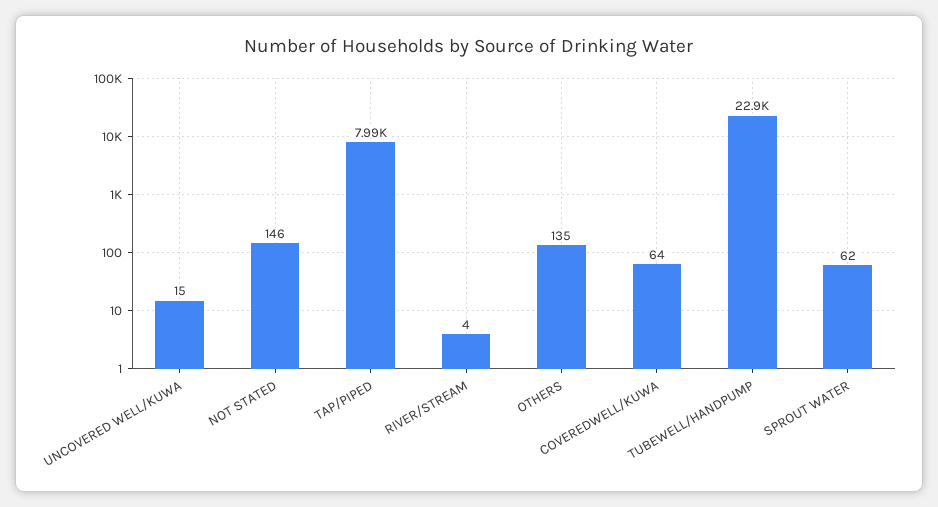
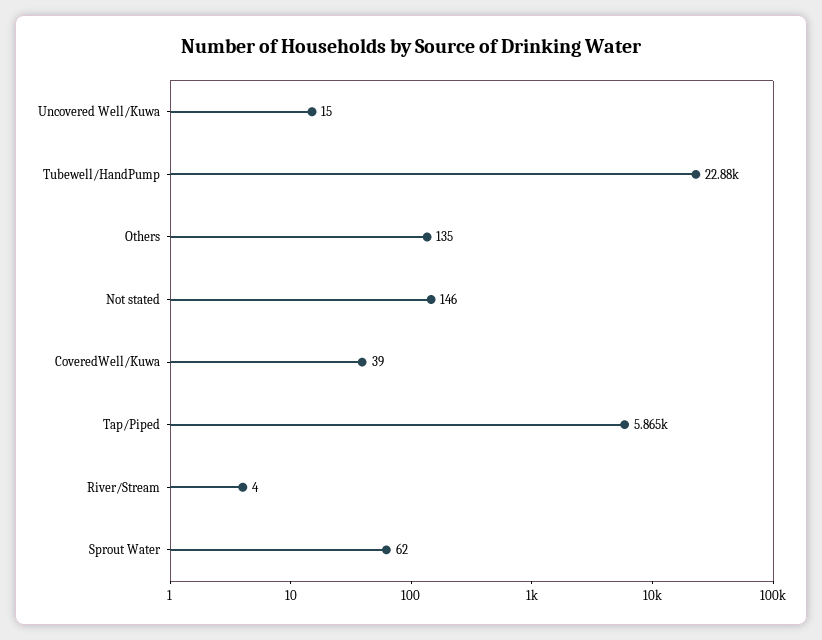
  {
    "UNCOVERED WELL/KUWA": 15,
    "NOT STATED": 146,
-   "TAP/PIPED": 7990,
+   "TAP/PIPED": 5865,
    "RIVER/STREAM": 4,
    "OTHERS": 135,
-   "COVEREDWELL/KUWA": 64,
+   "COVEREDWELL/KUWA": 39,
    "TUBEWELL/HANDPUMP": 22880,
    "SPROUT WATER": 62
  }

